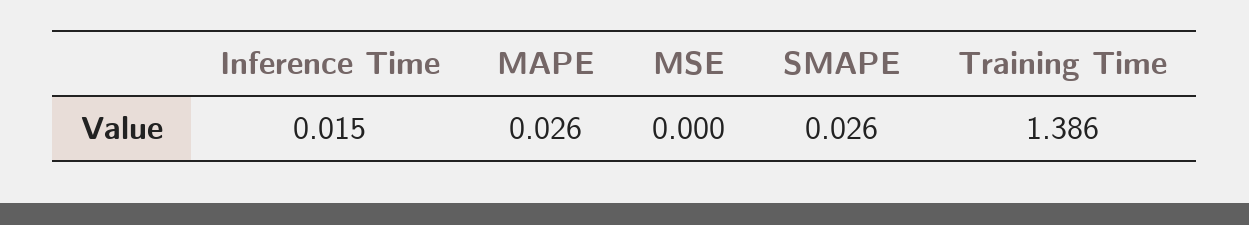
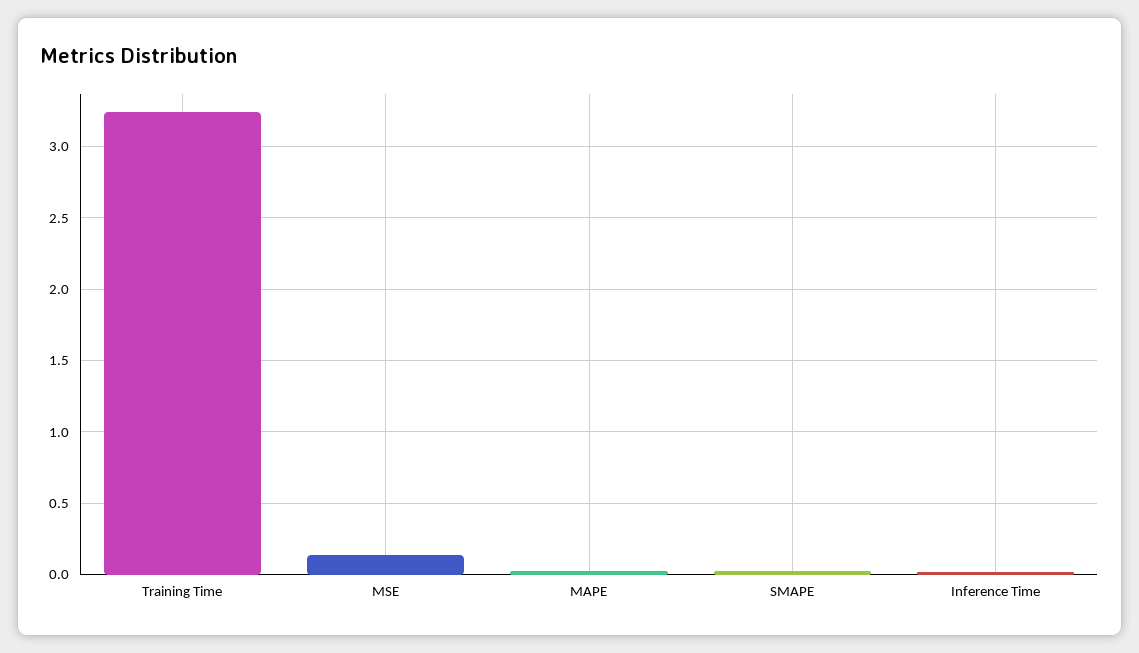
  {
    "Inference Time": 0.015,
    "MAPE": 0.026,
-   "MSE": 0,
+   "MSE": 0.15,
    "SMAPE": 0.026,
-   "Training Time": 1.386
+   "Training Time": 3.25
  }

